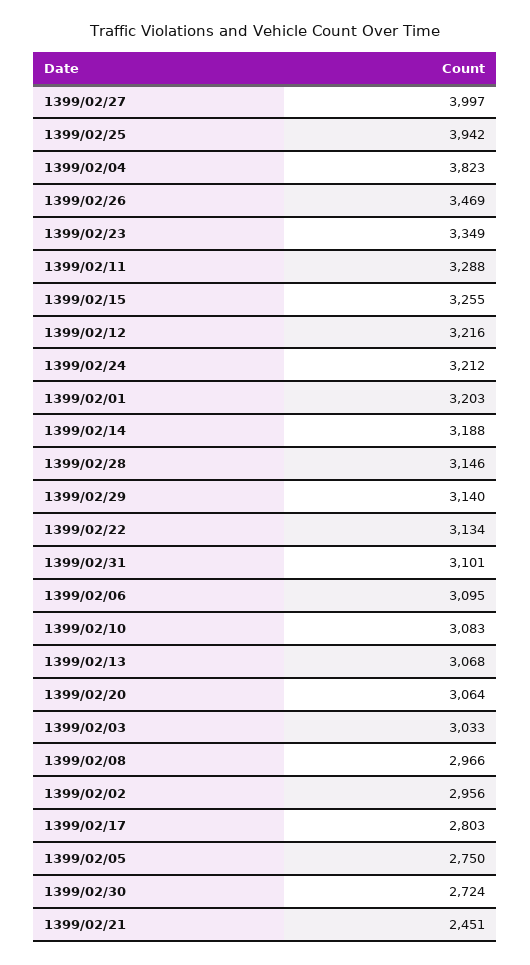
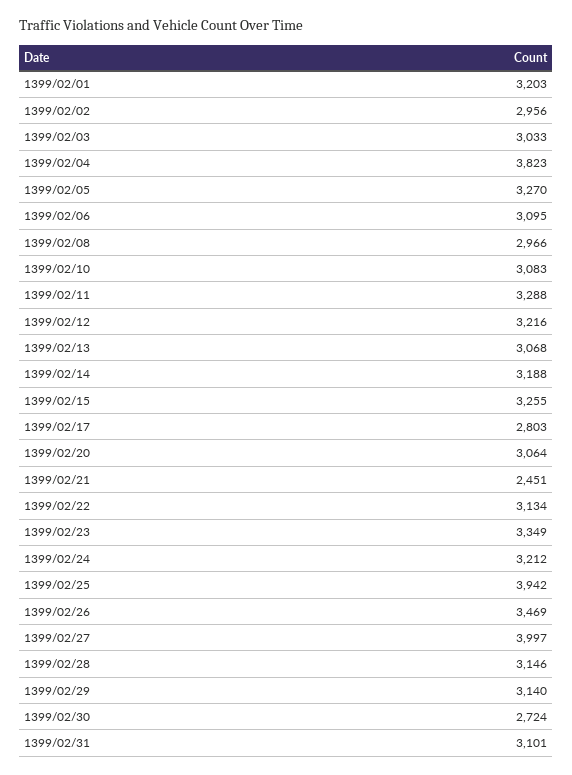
  {
    "1399/02/27": 3997,
    "1399/02/25": 3942,
    "1399/02/04": 3823,
    "1399/02/26": 3469,
    "1399/02/23": 3349,
    "1399/02/11": 3288,
    "1399/02/15": 3255,
    "1399/02/12": 3216,
    "1399/02/24": 3212,
    "1399/02/01": 3203,
    "1399/02/14": 3188,
    "1399/02/28": 3146,
    "1399/02/29": 3140,
    "1399/02/22": 3134,
    "1399/02/31": 3101,
    "1399/02/06": 3095,
    "1399/02/10": 3083,
    "1399/02/13": 3068,
    "1399/02/20": 3064,
    "1399/02/03": 3033,
    "1399/02/08": 2966,
    "1399/02/02": 2956,
    "1399/02/17": 2803,
-   "1399/02/05": 2750,
+   "1399/02/05": 3270,
    "1399/02/30": 2724,
    "1399/02/21": 2451
  }

